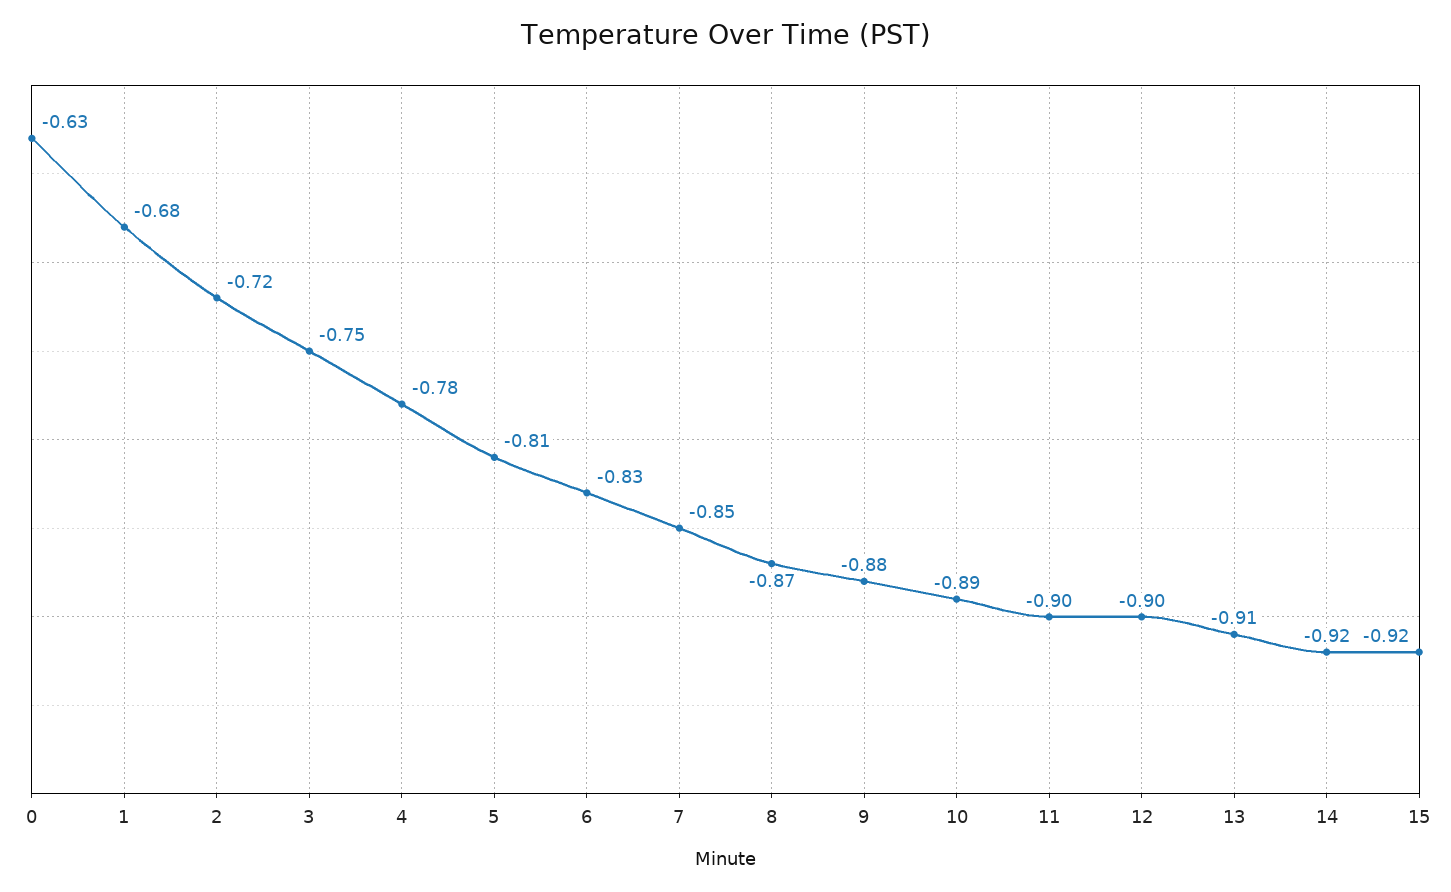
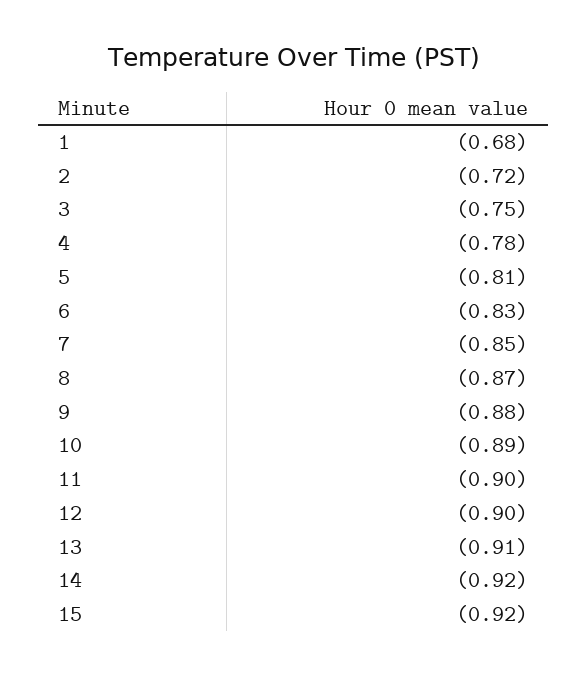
  {
-   "0": -0.63,
    "1": -0.68,
    "2": -0.72,
    "3": -0.75,
    "4": -0.78,
    "5": -0.81,
    "6": -0.83,
    "7": -0.85,
    "8": -0.87,
    "9": -0.88,
    "10": -0.89,
    "11": -0.9,
    "12": -0.9,
    "13": -0.91,
    "14": -0.92,
    "15": -0.92
  }

